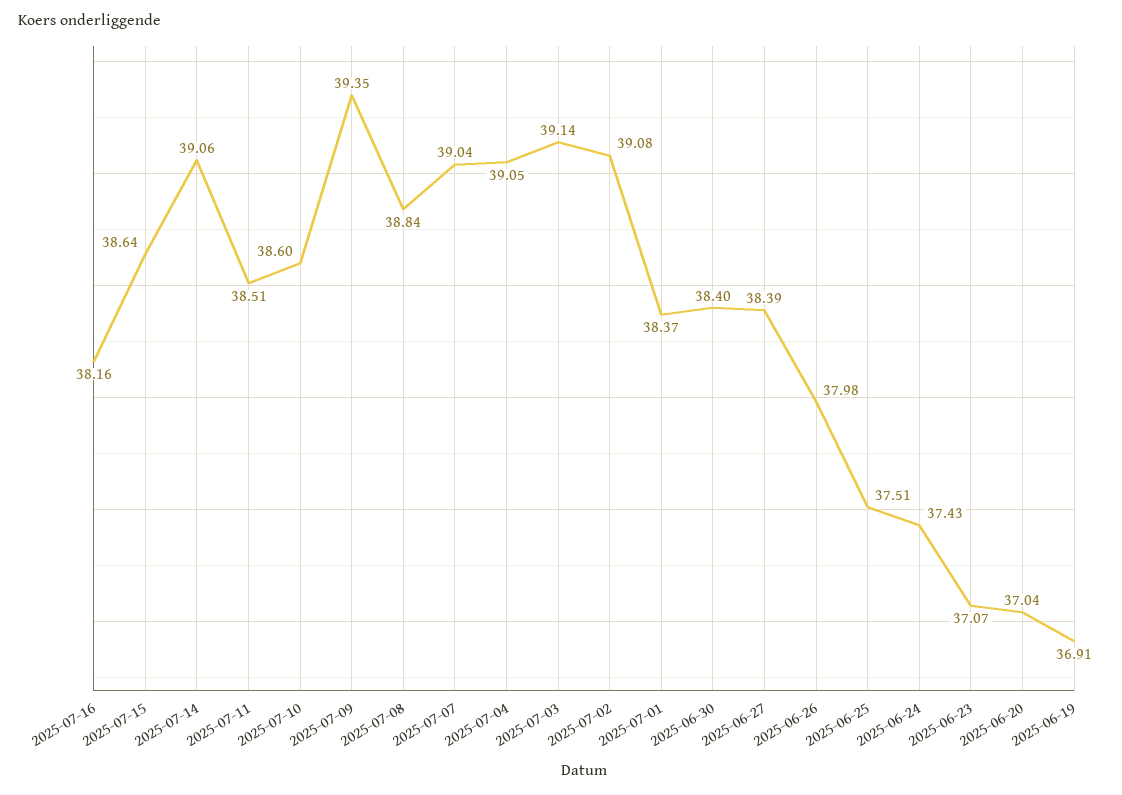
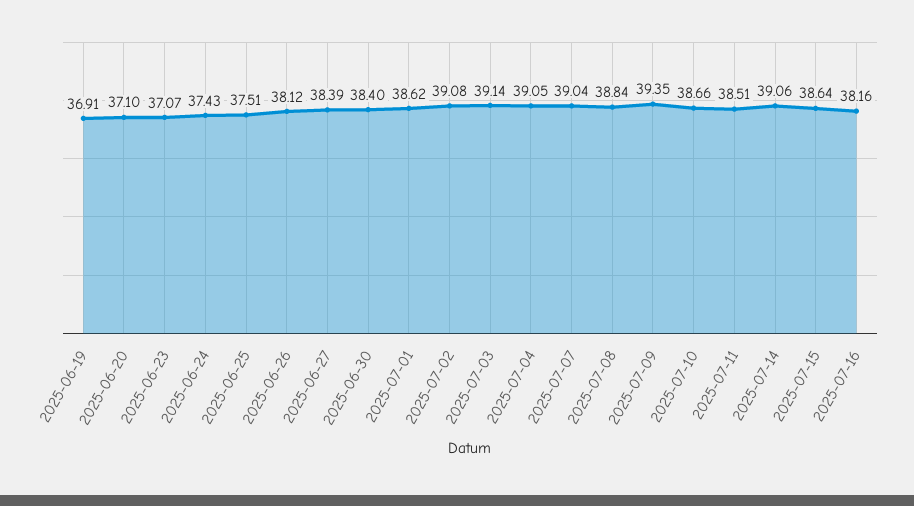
  {
    "2025-07-16": 38.16,
    "2025-07-15": 38.64,
    "2025-07-14": 39.06,
    "2025-07-11": 38.51,
-   "2025-07-10": 38.6,
+   "2025-07-10": 38.66,
    "2025-07-09": 39.35,
    "2025-07-08": 38.84,
    "2025-07-07": 39.04,
    "2025-07-04": 39.05,
    "2025-07-03": 39.14,
    "2025-07-02": 39.08,
-   "2025-07-01": 38.37,
+   "2025-07-01": 38.62,
    "2025-06-30": 38.4,
    "2025-06-27": 38.39,
-   "2025-06-26": 37.98,
+   "2025-06-26": 38.12,
    "2025-06-25": 37.51,
    "2025-06-24": 37.43,
    "2025-06-23": 37.07,
-   "2025-06-20": 37.04,
+   "2025-06-20": 37.1,
    "2025-06-19": 36.91
  }

